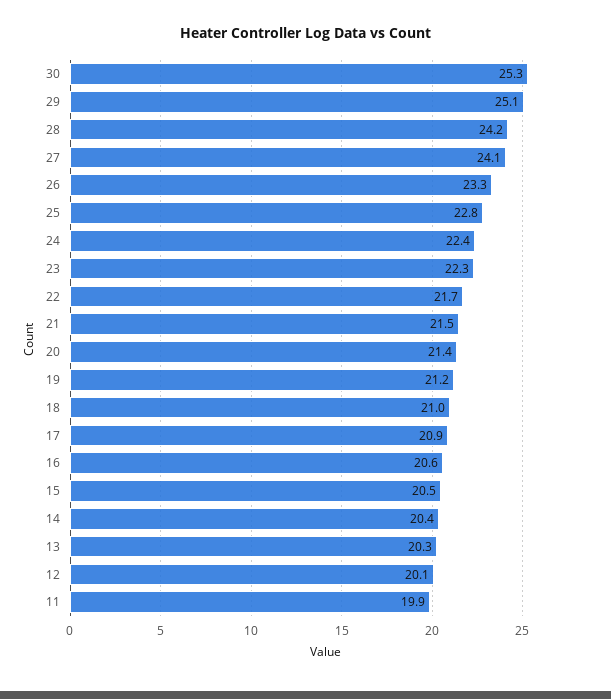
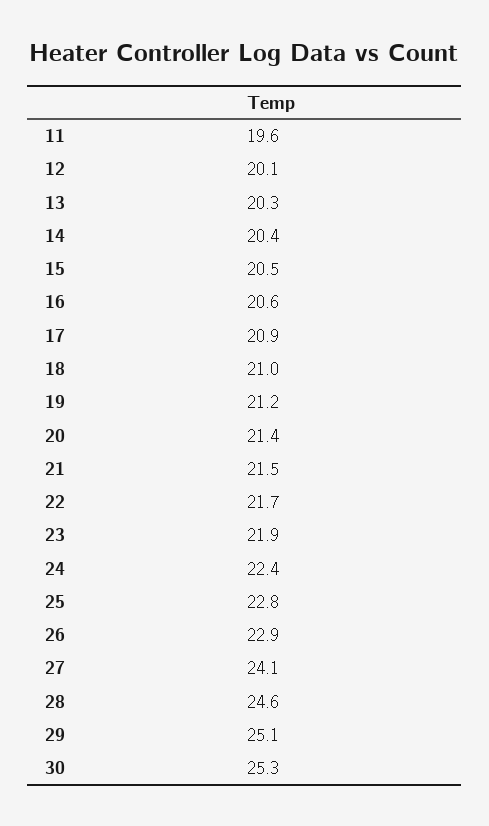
  {
    "30": 25.3,
    "29": 25.1,
-   "28": 24.2,
+   "28": 24.6,
    "27": 24.1,
-   "26": 23.3,
+   "26": 22.9,
    "25": 22.8,
    "24": 22.4,
-   "23": 22.3,
+   "23": 21.9,
    "22": 21.7,
    "21": 21.5,
    "20": 21.4,
    "19": 21.2,
    "18": 21,
    "17": 20.9,
    "16": 20.6,
    "15": 20.5,
    "14": 20.4,
    "13": 20.3,
    "12": 20.1,
-   "11": 19.9
+   "11": 19.6
  }

